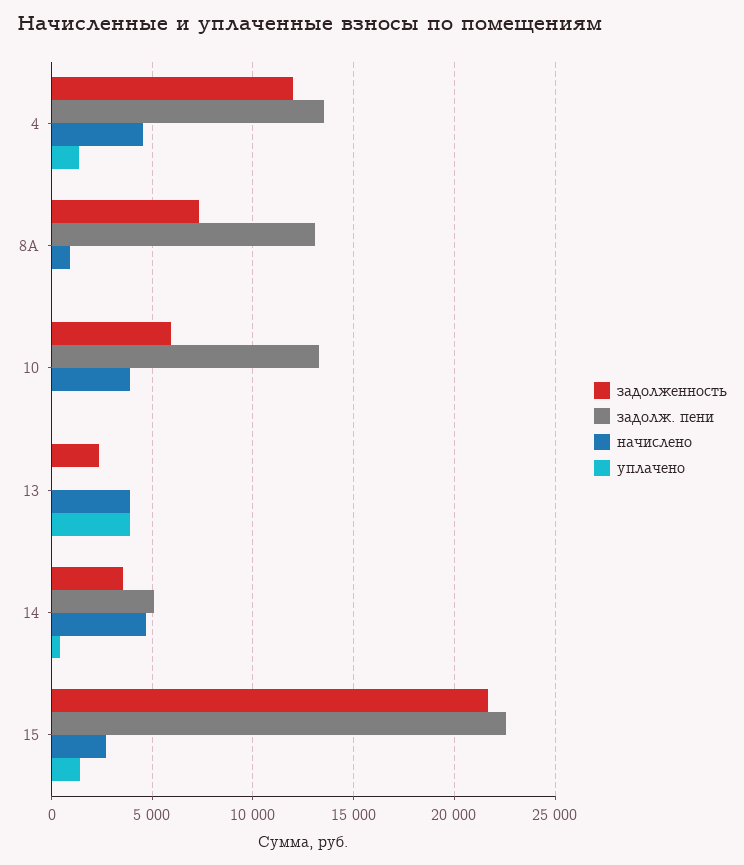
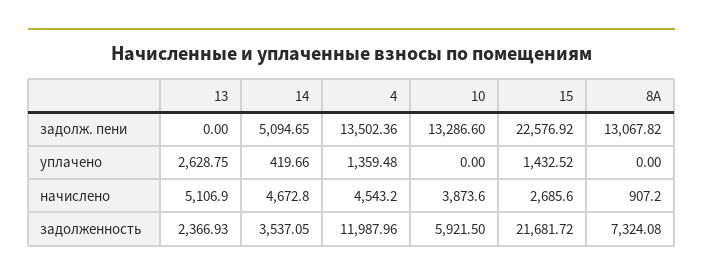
  {
    "задолженность": {
      "4": 11987.96,
      "8А": 7324.08,
      "10": 5921.5,
      "13": 2366.93,
      "14": 3537.05,
      "15": 21681.72
    },
    "задолж. пени": {
      "4": 13502.36,
      "8А": 13067.82,
      "10": 13286.6,
      "13": 0,
      "14": 5094.65,
      "15": 22576.92
    },
    "начислено": {
      "4": 4543.2,
      "8А": 907.2,
      "10": 3873.6,
-     "13": 4000,
+     "13": 5106.9,
      "14": 4672.8,
      "15": 2685.6
    },
    "уплачено": {
      "4": 1359.48,
      "8А": 0,
      "10": 0,
-     "13": 4000,
+     "13": 2628.75,
      "14": 419.66,
      "15": 1432.52
    }
  }

